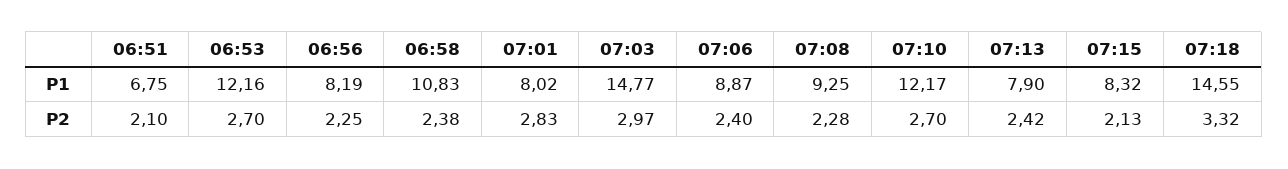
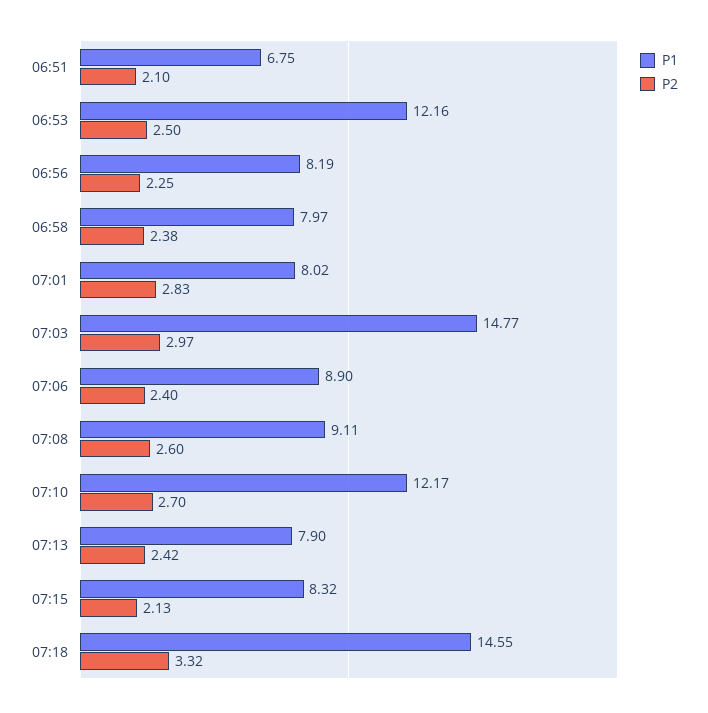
  {
    "P1": {
      "06:51": 6.75,
      "06:53": 12.16,
      "06:56": 8.19,
-     "06:58": 10.83,
+     "06:58": 7.97,
      "07:01": 8.02,
      "07:03": 14.77,
-     "07:06": 8.87,
+     "07:06": 8.9,
-     "07:08": 9.25,
+     "07:08": 9.11,
      "07:10": 12.17,
      "07:13": 7.9,
      "07:15": 8.32,
      "07:18": 14.55
    },
    "P2": {
      "06:51": 2.1,
-     "06:53": 2.7,
+     "06:53": 2.5,
      "06:56": 2.25,
      "06:58": 2.38,
      "07:01": 2.83,
      "07:03": 2.97,
      "07:06": 2.4,
-     "07:08": 2.28,
+     "07:08": 2.6,
      "07:10": 2.7,
      "07:13": 2.42,
      "07:15": 2.13,
      "07:18": 3.32
    }
  }

